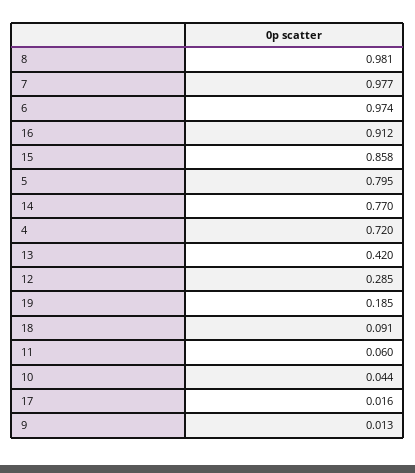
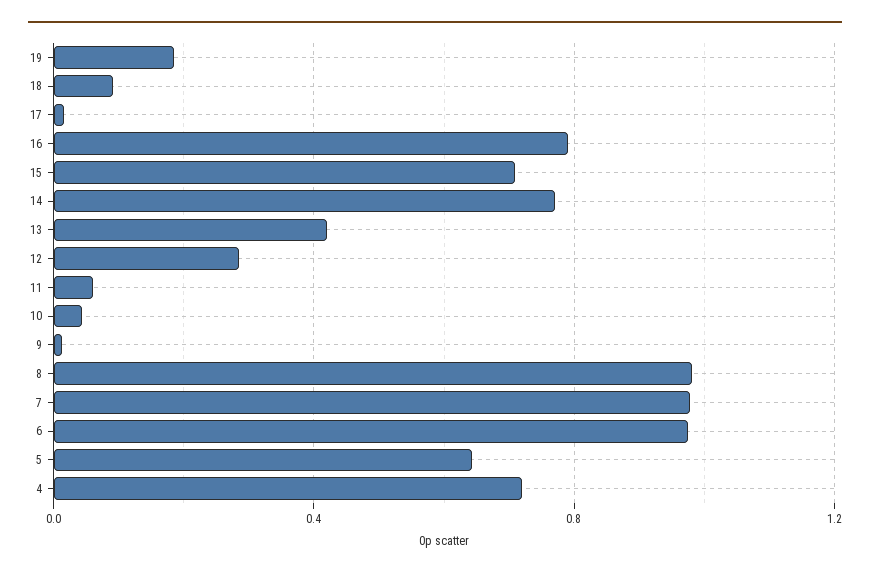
  {
    "8": 0.981,
    "7": 0.977,
    "6": 0.974,
-   "16": 0.912,
+   "16": 0.8,
-   "15": 0.858,
+   "15": 0.7,
-   "5": 0.795,
+   "5": 0.65,
    "14": 0.77,
    "4": 0.72,
    "13": 0.42,
    "12": 0.285,
    "19": 0.185,
    "18": 0.091,
    "11": 0.06,
    "10": 0.044,
    "17": 0.016,
    "9": 0.013
  }

